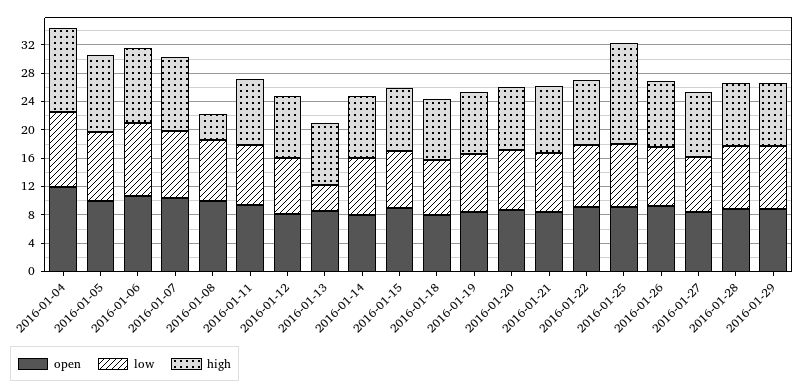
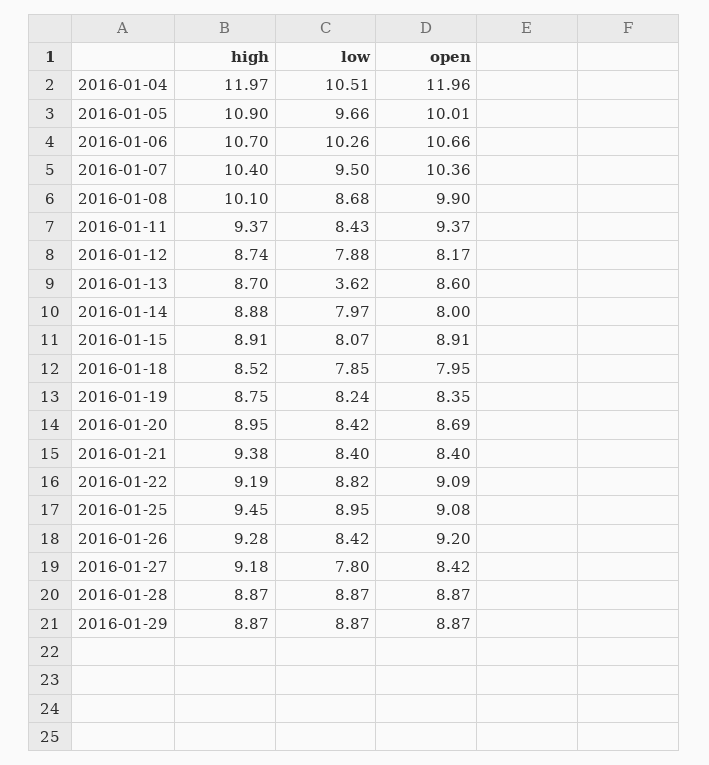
  {
    "open": {
      "2016-01-04": 11.96,
      "2016-01-05": 10.01,
      "2016-01-06": 10.66,
      "2016-01-07": 10.36,
      "2016-01-08": 9.9,
      "2016-01-11": 9.37,
      "2016-01-12": 8.17,
      "2016-01-13": 8.6,
      "2016-01-14": 8,
      "2016-01-15": 8.91,
      "2016-01-18": 7.95,
      "2016-01-19": 8.35,
      "2016-01-20": 8.69,
      "2016-01-21": 8.4,
      "2016-01-22": 9.09,
      "2016-01-25": 9.08,
      "2016-01-26": 9.2,
      "2016-01-27": 8.42,
      "2016-01-28": 8.87,
      "2016-01-29": 8.87
    },
    "low": {
      "2016-01-04": 10.51,
      "2016-01-05": 9.66,
      "2016-01-06": 10.26,
      "2016-01-07": 9.5,
      "2016-01-08": 8.68,
      "2016-01-11": 8.43,
      "2016-01-12": 7.88,
      "2016-01-13": 3.62,
      "2016-01-14": 7.97,
      "2016-01-15": 8.07,
      "2016-01-18": 7.85,
      "2016-01-19": 8.24,
      "2016-01-20": 8.42,
      "2016-01-21": 8.4,
      "2016-01-22": 8.82,
      "2016-01-25": 8.95,
      "2016-01-26": 8.42,
      "2016-01-27": 7.8,
      "2016-01-28": 8.87,
      "2016-01-29": 8.87
    },
    "high": {
      "2016-01-04": 11.97,
      "2016-01-05": 10.9,
      "2016-01-06": 10.7,
      "2016-01-07": 10.4,
-     "2016-01-08": 4,
+     "2016-01-08": 10.1,
      "2016-01-11": 9.37,
      "2016-01-12": 8.74,
      "2016-01-13": 8.7,
      "2016-01-14": 8.88,
      "2016-01-15": 8.91,
      "2016-01-18": 8.52,
      "2016-01-19": 8.75,
      "2016-01-20": 8.95,
      "2016-01-21": 9.38,
      "2016-01-22": 9.19,
-     "2016-01-25": 14,
+     "2016-01-25": 9.45,
      "2016-01-26": 9.28,
      "2016-01-27": 9.18,
      "2016-01-28": 8.87,
      "2016-01-29": 8.87
    }
  }

